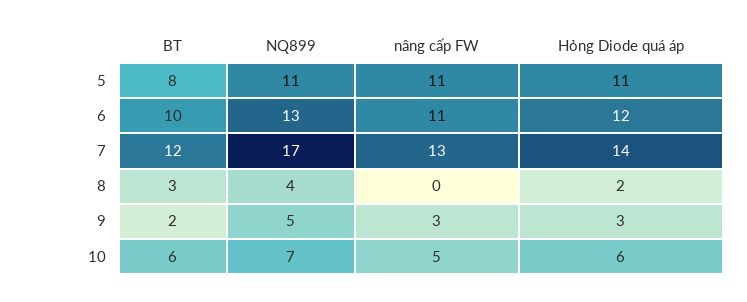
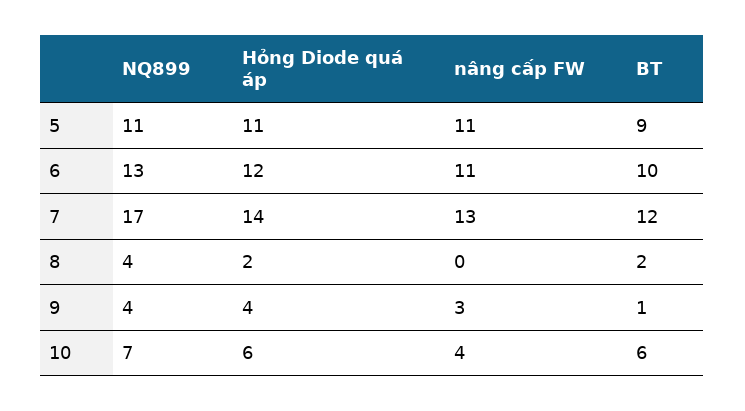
  {
    "BT": {
-     "5": 8,
+     "5": 9,
      "6": 10,
      "7": 12,
-     "8": 3,
+     "8": 2,
-     "9": 2,
+     "9": 1,
      "10": 6
    },
    "NQ899": {
      "5": 11,
      "6": 13,
      "7": 17,
      "8": 4,
-     "9": 5,
+     "9": 4,
      "10": 7
    },
    "nâng cấp FW": {
      "5": 11,
      "6": 11,
      "7": 13,
      "8": 0,
      "9": 3,
-     "10": 5
+     "10": 4
    },
    "Hỏng Diode quá áp": {
      "5": 11,
      "6": 12,
      "7": 14,
      "8": 2,
-     "9": 3,
+     "9": 4,
      "10": 6
    }
  }

